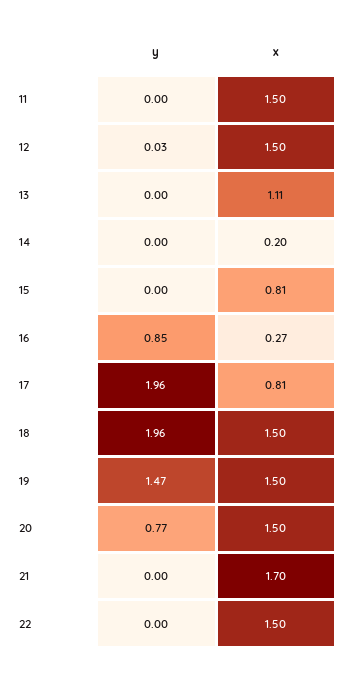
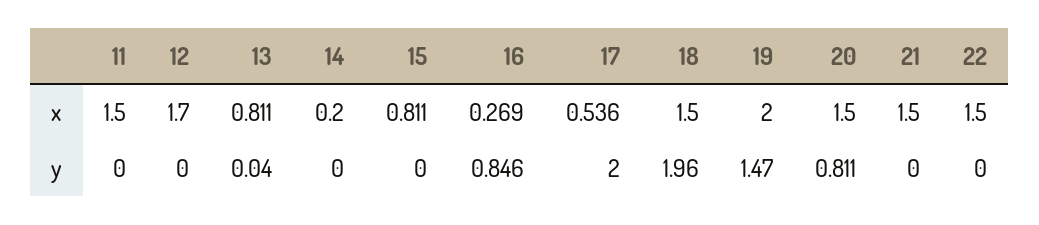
  {
    "y": {
      "11": 0,
-     "12": 0.03,
+     "12": 0,
-     "13": 0,
+     "13": 0.04,
      "14": 0,
      "15": 0,
      "16": 0.846,
-     "17": 1.96,
+     "17": 2,
      "18": 1.96,
      "19": 1.47,
-     "20": 0.77,
+     "20": 0.811,
      "21": 0,
      "22": 0
    },
    "x": {
      "11": 1.5,
-     "12": 1.5,
+     "12": 1.7,
-     "13": 1.11,
+     "13": 0.811,
      "14": 0.2,
      "15": 0.811,
      "16": 0.269,
-     "17": 0.81,
+     "17": 0.536,
      "18": 1.5,
-     "19": 1.5,
+     "19": 2,
      "20": 1.5,
-     "21": 1.7,
+     "21": 1.5,
      "22": 1.5
    }
  }

